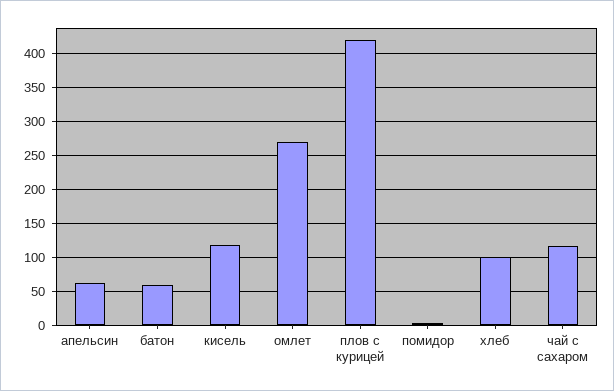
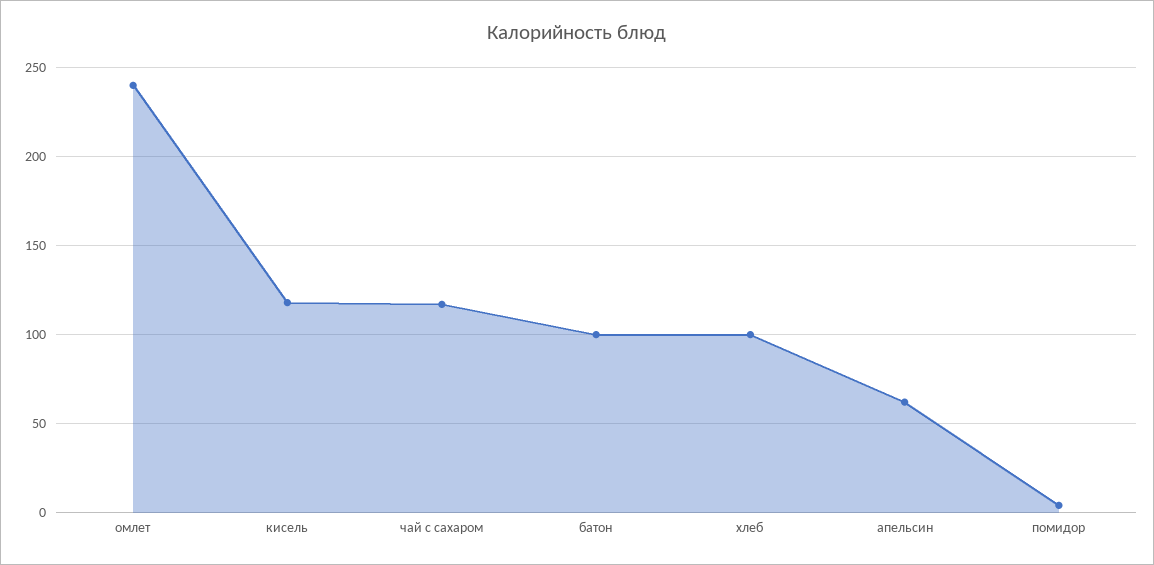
  {
    "апельсин": 60,
-   "батон": 60,
+   "батон": 100,
    "кисель": 120,
-   "омлет": 270,
+   "омлет": 240,
-   "плов с курицей": 420,
    "помидор": 5,
    "хлеб": 100,
    "чай с сахаром": 115
  }

